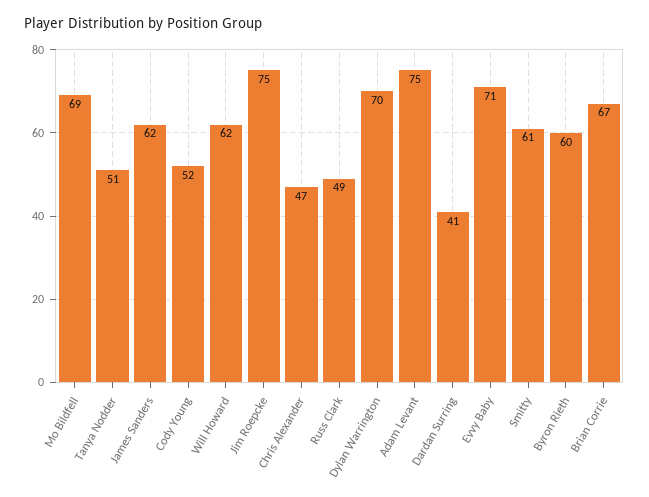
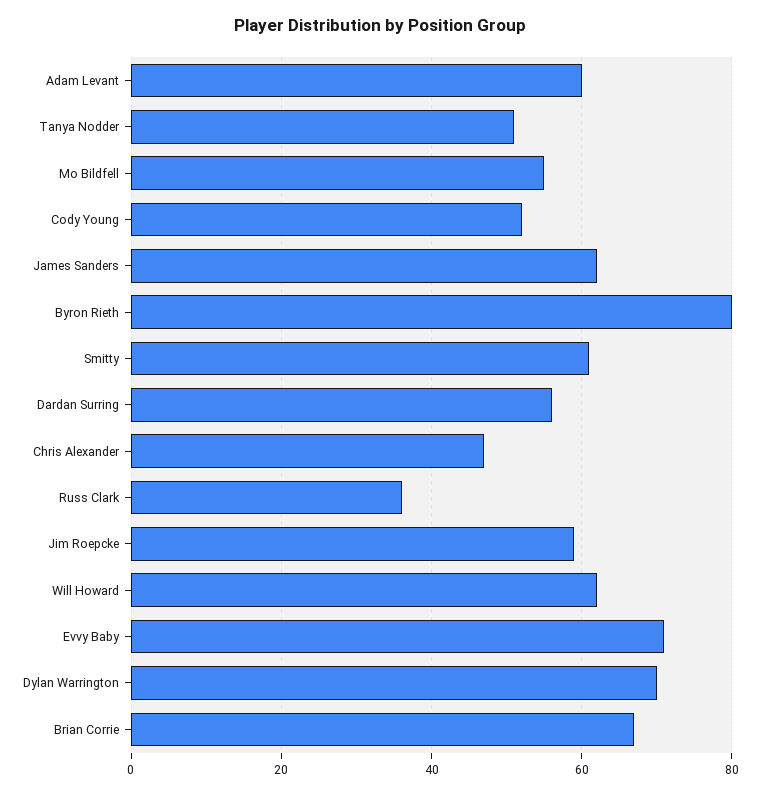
  {
-   "Mo Bildfell": 69,
+   "Mo Bildfell": 55,
    "Tanya Nodder": 51,
    "James Sanders": 62,
    "Cody Young": 52,
    "Will Howard": 62,
-   "Jim Roepcke": 75,
+   "Jim Roepcke": 60,
    "Chris Alexander": 47,
-   "Russ Clark": 49,
+   "Russ Clark": 35,
    "Dylan Warrington": 70,
-   "Adam Levant": 75,
+   "Adam Levant": 60,
-   "Dardan Surring": 41,
+   "Dardan Surring": 55,
    "Evvy Baby": 71,
    "Smitty": 61,
-   "Byron Rieth": 60,
+   "Byron Rieth": 80,
    "Brian Corrie": 67
  }

